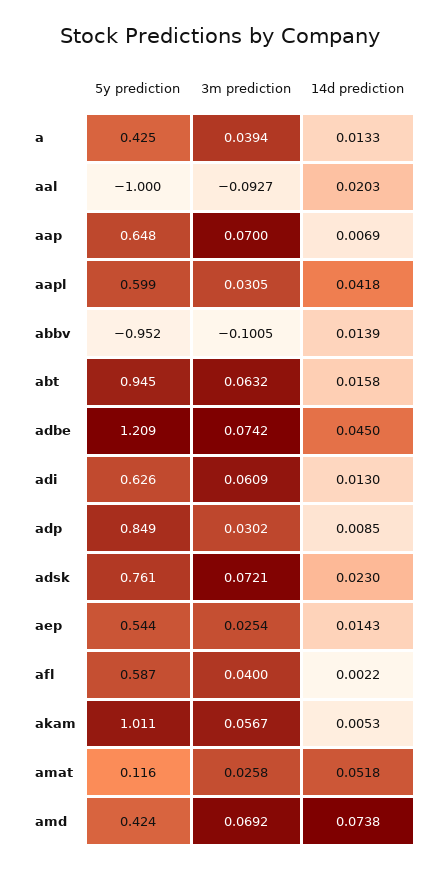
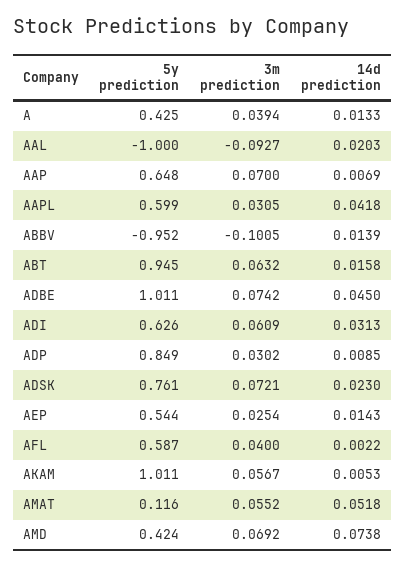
  {
    "5y prediction": {
      "a": 0.425,
      "aal": -1,
      "aap": 0.648,
      "aapl": 0.599,
      "abbv": -0.952,
      "abt": 0.945,
-     "adbe": 1.209,
+     "adbe": 1.011,
      "adi": 0.626,
      "adp": 0.849,
      "adsk": 0.761,
      "aep": 0.544,
      "afl": 0.587,
      "akam": 1.011,
      "amat": 0.116,
      "amd": 0.424
    },
    "3m prediction": {
      "a": 0.0394,
      "aal": -0.0927,
      "aap": 0.07,
      "aapl": 0.0305,
      "abbv": -0.1005,
      "abt": 0.0632,
      "adbe": 0.0742,
      "adi": 0.0609,
      "adp": 0.0302,
      "adsk": 0.0721,
      "aep": 0.0254,
      "afl": 0.04,
      "akam": 0.0567,
-     "amat": 0.0258,
+     "amat": 0.0552,
      "amd": 0.0692
    },
    "14d prediction": {
      "a": 0.0133,
      "aal": 0.0203,
      "aap": 0.0069,
      "aapl": 0.0418,
      "abbv": 0.0139,
      "abt": 0.0158,
      "adbe": 0.045,
-     "adi": 0.013,
+     "adi": 0.0313,
      "adp": 0.0085,
      "adsk": 0.023,
      "aep": 0.0143,
      "afl": 0.0022,
      "akam": 0.0053,
      "amat": 0.0518,
      "amd": 0.0738
    }
  }

